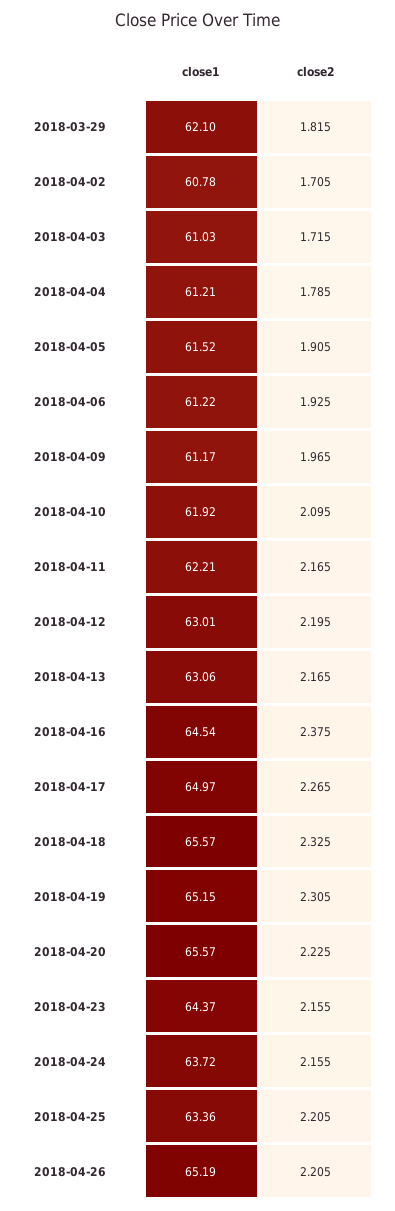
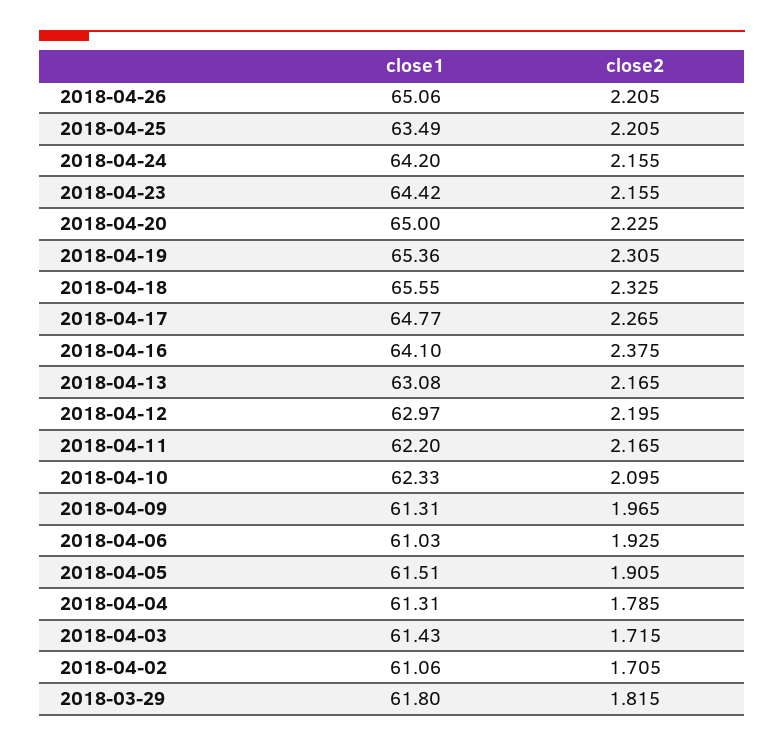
  {
    "close1": {
-     "2018-03-29": 62.1,
+     "2018-03-29": 61.8,
-     "2018-04-02": 60.78,
+     "2018-04-02": 61.06,
-     "2018-04-03": 61.03,
+     "2018-04-03": 61.43,
-     "2018-04-04": 61.21,
+     "2018-04-04": 61.31,
-     "2018-04-05": 61.52,
+     "2018-04-05": 61.51,
-     "2018-04-06": 61.22,
+     "2018-04-06": 61.03,
-     "2018-04-09": 61.17,
+     "2018-04-09": 61.31,
-     "2018-04-10": 61.92,
+     "2018-04-10": 62.33,
-     "2018-04-11": 62.21,
+     "2018-04-11": 62.2,
-     "2018-04-12": 63.01,
+     "2018-04-12": 62.97,
-     "2018-04-13": 63.06,
+     "2018-04-13": 63.08,
-     "2018-04-16": 64.54,
+     "2018-04-16": 64.1,
-     "2018-04-17": 64.97,
+     "2018-04-17": 64.77,
-     "2018-04-18": 65.57,
+     "2018-04-18": 65.55,
-     "2018-04-19": 65.15,
+     "2018-04-19": 65.36,
-     "2018-04-20": 65.57,
+     "2018-04-20": 65,
-     "2018-04-23": 64.37,
+     "2018-04-23": 64.42,
-     "2018-04-24": 63.72,
+     "2018-04-24": 64.2,
-     "2018-04-25": 63.36,
+     "2018-04-25": 63.49,
-     "2018-04-26": 65.19
+     "2018-04-26": 65.06
    },
    "close2": {
      "2018-03-29": 1.815,
      "2018-04-02": 1.705,
      "2018-04-03": 1.715,
      "2018-04-04": 1.785,
      "2018-04-05": 1.905,
      "2018-04-06": 1.925,
      "2018-04-09": 1.965,
      "2018-04-10": 2.095,
      "2018-04-11": 2.165,
      "2018-04-12": 2.195,
      "2018-04-13": 2.165,
      "2018-04-16": 2.375,
      "2018-04-17": 2.265,
      "2018-04-18": 2.325,
      "2018-04-19": 2.305,
      "2018-04-20": 2.225,
      "2018-04-23": 2.155,
      "2018-04-24": 2.155,
      "2018-04-25": 2.205,
      "2018-04-26": 2.205
    }
  }

